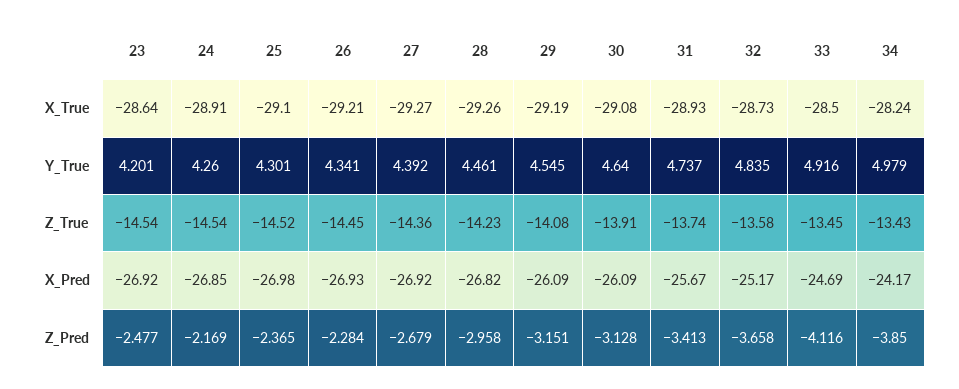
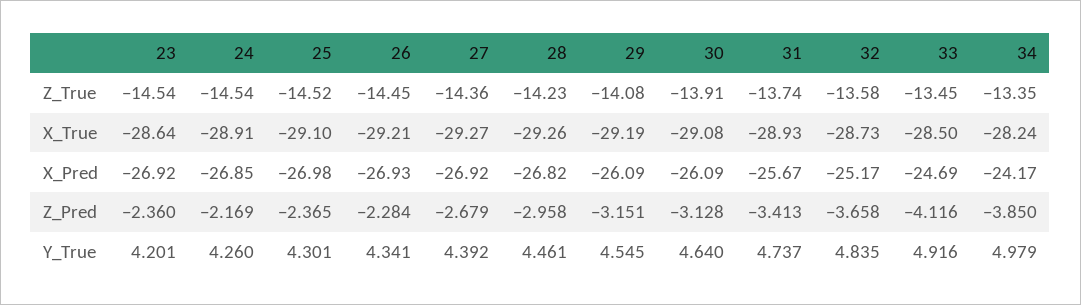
  {
    "23": {
      "X_True": -28.64,
      "Y_True": 4.201,
      "Z_True": -14.54,
      "X_Pred": -26.92,
-     "Z_Pred": -2.477
+     "Z_Pred": -2.36
    },
    "24": {
      "X_True": -28.91,
      "Y_True": 4.26,
      "Z_True": -14.54,
      "X_Pred": -26.85,
      "Z_Pred": -2.169
    },
    "25": {
      "X_True": -29.1,
      "Y_True": 4.301,
      "Z_True": -14.52,
      "X_Pred": -26.98,
      "Z_Pred": -2.365
    },
    "26": {
      "X_True": -29.21,
      "Y_True": 4.341,
      "Z_True": -14.45,
      "X_Pred": -26.93,
      "Z_Pred": -2.284
    },
    "27": {
      "X_True": -29.27,
      "Y_True": 4.392,
      "Z_True": -14.36,
      "X_Pred": -26.92,
      "Z_Pred": -2.679
    },
    "28": {
      "X_True": -29.26,
      "Y_True": 4.461,
      "Z_True": -14.23,
      "X_Pred": -26.82,
      "Z_Pred": -2.958
    },
    "29": {
      "X_True": -29.19,
      "Y_True": 4.545,
      "Z_True": -14.08,
      "X_Pred": -26.09,
      "Z_Pred": -3.151
    },
    "30": {
      "X_True": -29.08,
      "Y_True": 4.64,
      "Z_True": -13.91,
      "X_Pred": -26.09,
      "Z_Pred": -3.128
    },
    "31": {
      "X_True": -28.93,
      "Y_True": 4.737,
      "Z_True": -13.74,
      "X_Pred": -25.67,
      "Z_Pred": -3.413
    },
    "32": {
      "X_True": -28.73,
      "Y_True": 4.835,
      "Z_True": -13.58,
      "X_Pred": -25.17,
      "Z_Pred": -3.658
    },
    "33": {
      "X_True": -28.5,
      "Y_True": 4.916,
      "Z_True": -13.45,
      "X_Pred": -24.69,
      "Z_Pred": -4.116
    },
    "34": {
      "X_True": -28.24,
      "Y_True": 4.979,
-     "Z_True": -13.43,
+     "Z_True": -13.35,
      "X_Pred": -24.17,
      "Z_Pred": -3.85
    }
  }

